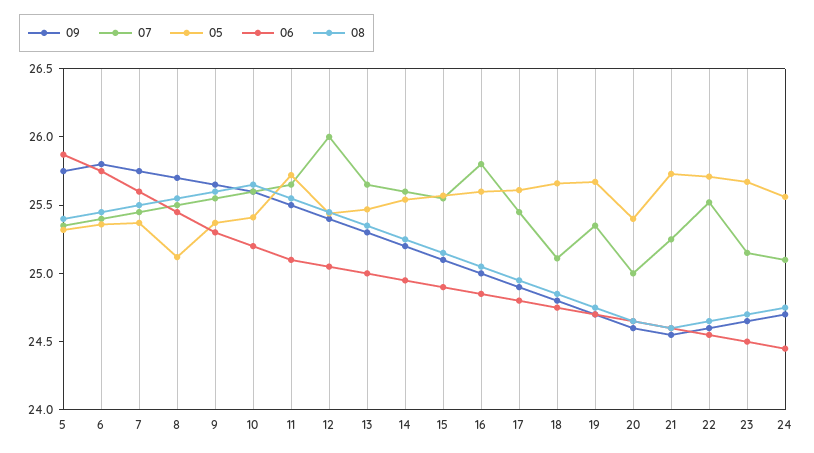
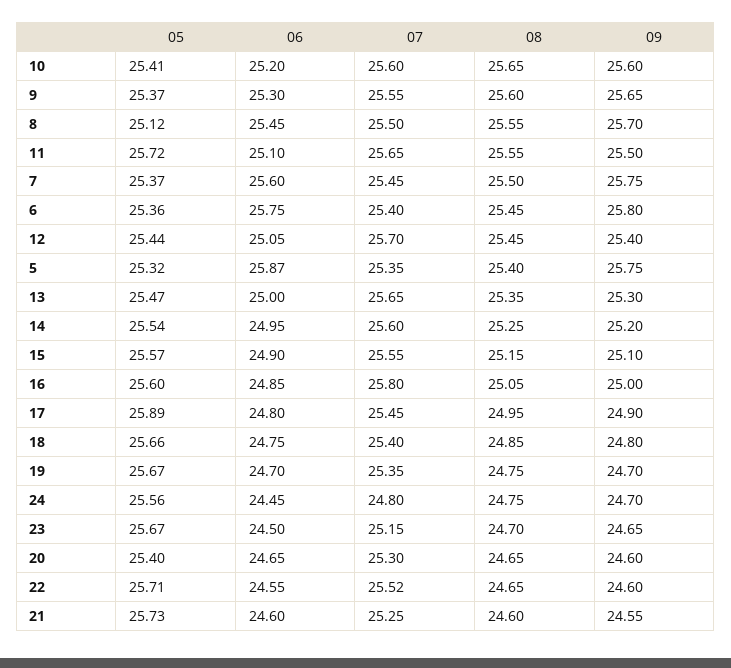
  {
    "09": {
      "5": 25.75,
      "6": 25.8,
      "7": 25.75,
      "8": 25.7,
      "9": 25.65,
      "10": 25.6,
      "11": 25.5,
      "12": 25.4,
      "13": 25.3,
      "14": 25.2,
      "15": 25.1,
      "16": 25,
      "17": 24.9,
      "18": 24.8,
      "19": 24.7,
      "20": 24.6,
      "21": 24.55,
      "22": 24.6,
      "23": 24.65,
      "24": 24.7
    },
    "07": {
      "5": 25.35,
      "6": 25.4,
      "7": 25.45,
      "8": 25.5,
      "9": 25.55,
      "10": 25.6,
      "11": 25.65,
-     "12": 26,
+     "12": 25.7,
      "13": 25.65,
      "14": 25.6,
      "15": 25.55,
      "16": 25.8,
      "17": 25.45,
-     "18": 25.1,
+     "18": 25.4,
      "19": 25.35,
-     "20": 25,
+     "20": 25.3,
      "21": 25.25,
      "22": 25.52,
      "23": 25.15,
-     "24": 25.1
+     "24": 24.8
    },
    "05": {
      "5": 25.32,
      "6": 25.36,
      "7": 25.37,
      "8": 25.12,
      "9": 25.37,
      "10": 25.41,
      "11": 25.72,
      "12": 25.44,
      "13": 25.47,
      "14": 25.54,
      "15": 25.57,
      "16": 25.6,
-     "17": 25.6,
+     "17": 25.89,
      "18": 25.66,
      "19": 25.67,
      "20": 25.4,
      "21": 25.73,
      "22": 25.71,
      "23": 25.67,
      "24": 25.56
    },
    "06": {
      "5": 25.87,
      "6": 25.75,
      "7": 25.6,
      "8": 25.45,
      "9": 25.3,
      "10": 25.2,
      "11": 25.1,
      "12": 25.05,
      "13": 25,
      "14": 24.95,
      "15": 24.9,
      "16": 24.85,
      "17": 24.8,
      "18": 24.75,
      "19": 24.7,
      "20": 24.65,
      "21": 24.6,
      "22": 24.55,
      "23": 24.5,
      "24": 24.45
    },
    "08": {
      "5": 25.4,
      "6": 25.45,
      "7": 25.5,
      "8": 25.55,
      "9": 25.6,
      "10": 25.65,
      "11": 25.55,
      "12": 25.45,
      "13": 25.35,
      "14": 25.25,
      "15": 25.15,
      "16": 25.05,
      "17": 24.95,
      "18": 24.85,
      "19": 24.75,
      "20": 24.65,
      "21": 24.6,
      "22": 24.65,
      "23": 24.7,
      "24": 24.75
    }
  }

